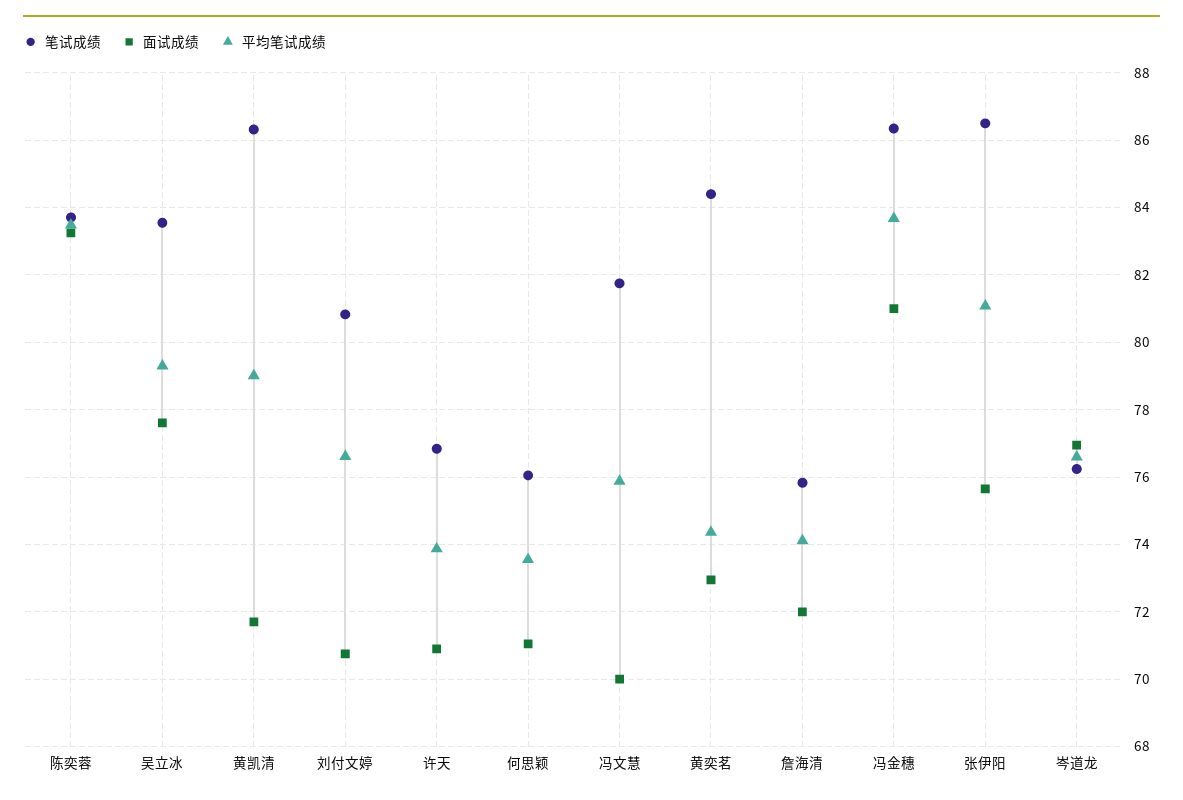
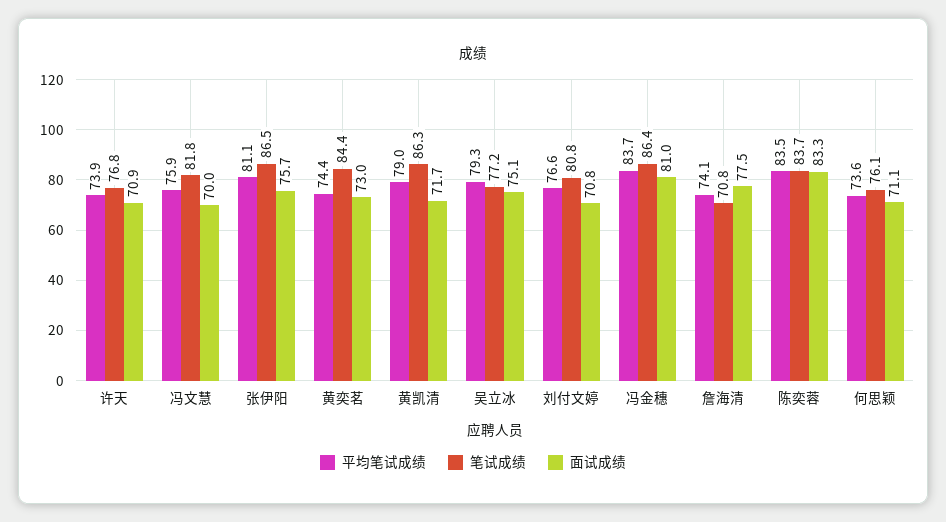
  {
    "笔试成绩": {
      "陈奕蓉": 83.7,
-     "吴立冰": 83.6,
+     "吴立冰": 77.2,
      "黄凯清": 86.3,
      "刘付文婷": 80.8,
      "许天": 76.8,
      "何思颖": 76.1,
      "冯文慧": 81.8,
      "黄奕茗": 84.4,
-     "詹海清": 75.8,
+     "詹海清": 70.8,
      "冯金穗": 86.4,
-     "张伊阳": 86.5,
+     "张伊阳": 86.5
-     "岑道龙": 76.2
    },
    "面试成绩": {
      "陈奕蓉": 83.3,
-     "吴立冰": 77.6,
+     "吴立冰": 75.1,
      "黄凯清": 71.7,
      "刘付文婷": 70.8,
      "许天": 70.9,
      "何思颖": 71.1,
      "冯文慧": 70,
      "黄奕茗": 73,
-     "詹海清": 72,
+     "詹海清": 77.5,
      "冯金穗": 81,
-     "张伊阳": 75.7,
+     "张伊阳": 75.7
-     "岑道龙": 77
    },
    "平均笔试成绩": {
      "陈奕蓉": 83.5,
      "吴立冰": 79.3,
      "黄凯清": 79,
      "刘付文婷": 76.6,
      "许天": 73.9,
      "何思颖": 73.6,
      "冯文慧": 75.9,
      "黄奕茗": 74.4,
      "詹海清": 74.1,
      "冯金穗": 83.7,
-     "张伊阳": 81.1,
+     "张伊阳": 81.1
-     "岑道龙": 76.6
    }
  }

